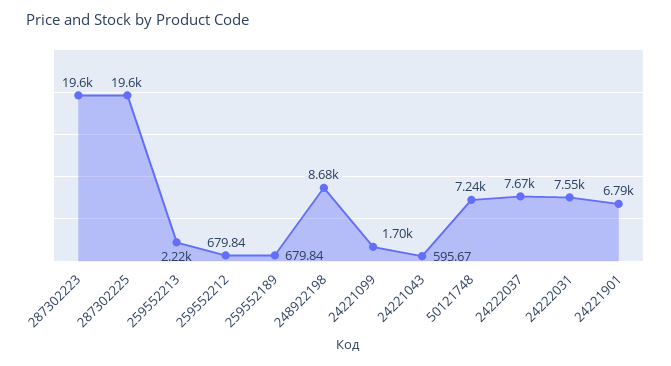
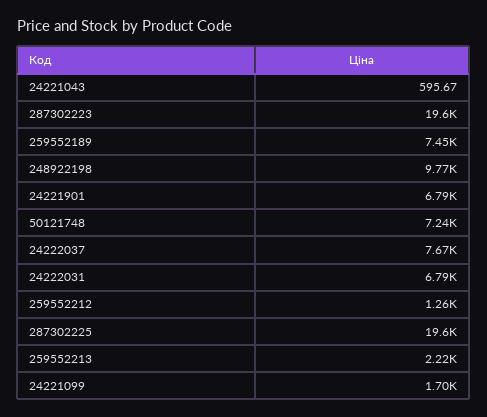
  {
    "287302223": 19600,
    "287302225": 19600,
    "259552213": 2220,
-   "259552212": 679.84,
+   "259552212": 1260,
-   "259552189": 679.84,
+   "259552189": 7450,
-   "248922198": 8680,
+   "248922198": 9770,
    "24221099": 1700,
    "24221043": 595.67,
    "50121748": 7240,
    "24222037": 7670,
-   "24222031": 7550,
+   "24222031": 6790,
    "24221901": 6790
  }

